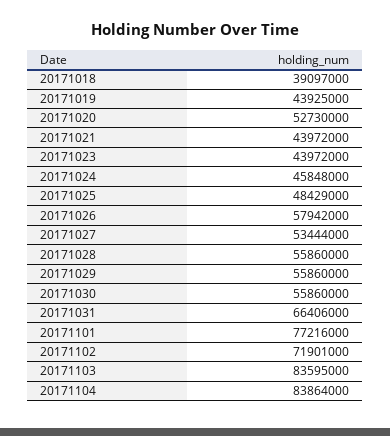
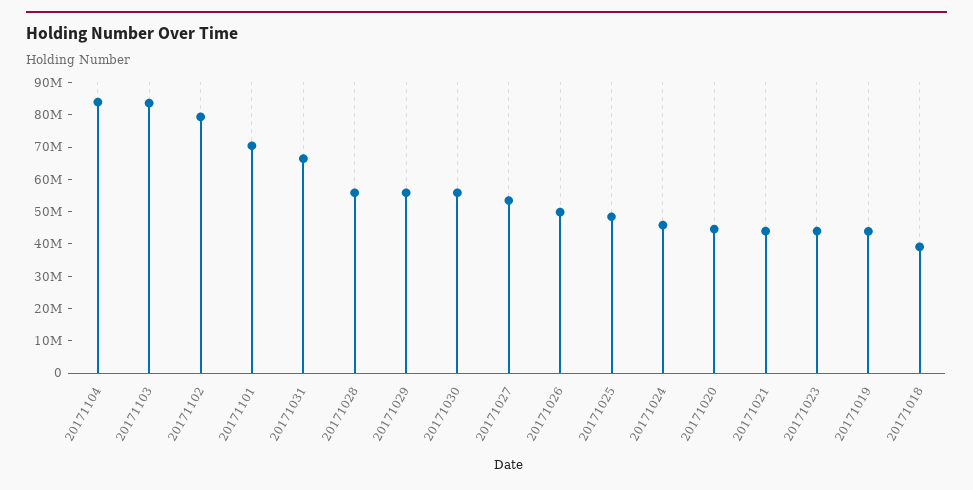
  {
    "20171018": 39097000,
    "20171019": 43925000,
-   "20171020": 52730000,
+   "20171020": 45000000,
    "20171021": 43972000,
    "20171023": 43972000,
    "20171024": 45848000,
    "20171025": 48429000,
-   "20171026": 57942000,
+   "20171026": 50000000,
    "20171027": 53444000,
    "20171028": 55860000,
    "20171029": 55860000,
    "20171030": 55860000,
    "20171031": 66406000,
-   "20171101": 77216000,
+   "20171101": 70000000,
-   "20171102": 71901000,
+   "20171102": 80000000,
    "20171103": 83595000,
    "20171104": 83864000
  }

